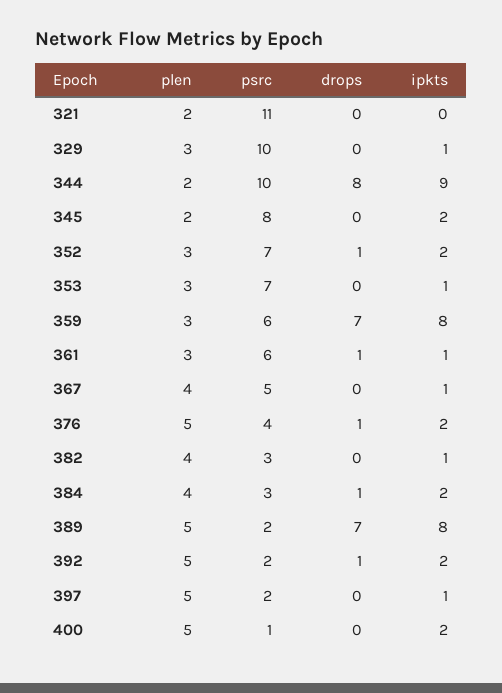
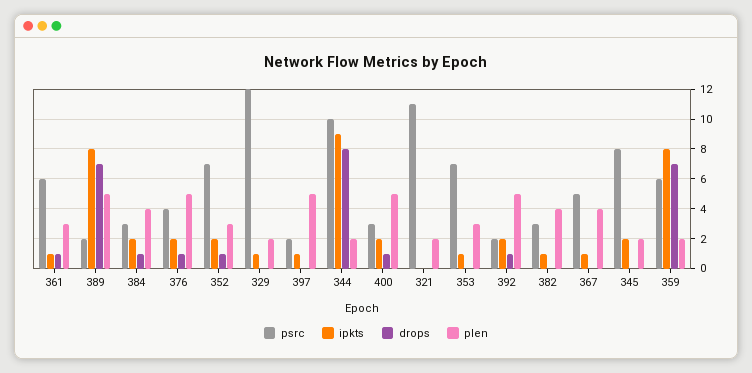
  {
    "plen": {
      "321": 2,
-     "329": 3,
+     "329": 2,
      "344": 2,
      "345": 2,
      "352": 3,
      "353": 3,
-     "359": 3,
+     "359": 2,
      "361": 3,
      "367": 4,
      "376": 5,
      "382": 4,
      "384": 4,
      "389": 5,
      "392": 5,
      "397": 5,
      "400": 5
    },
    "psrc": {
      "321": 11,
-     "329": 10,
+     "329": 12,
      "344": 10,
      "345": 8,
      "352": 7,
      "353": 7,
      "359": 6,
      "361": 6,
      "367": 5,
      "376": 4,
      "382": 3,
      "384": 3,
      "389": 2,
      "392": 2,
      "397": 2,
-     "400": 1
+     "400": 3
    },
    "drops": {
      "321": 0,
      "329": 0,
      "344": 8,
      "345": 0,
      "352": 1,
      "353": 0,
      "359": 7,
      "361": 1,
      "367": 0,
      "376": 1,
      "382": 0,
      "384": 1,
      "389": 7,
      "392": 1,
      "397": 0,
-     "400": 0
+     "400": 1
    },
    "ipkts": {
      "321": 0,
      "329": 1,
      "344": 9,
      "345": 2,
      "352": 2,
      "353": 1,
      "359": 8,
      "361": 1,
      "367": 1,
      "376": 2,
      "382": 1,
      "384": 2,
      "389": 8,
      "392": 2,
      "397": 1,
      "400": 2
    }
  }

